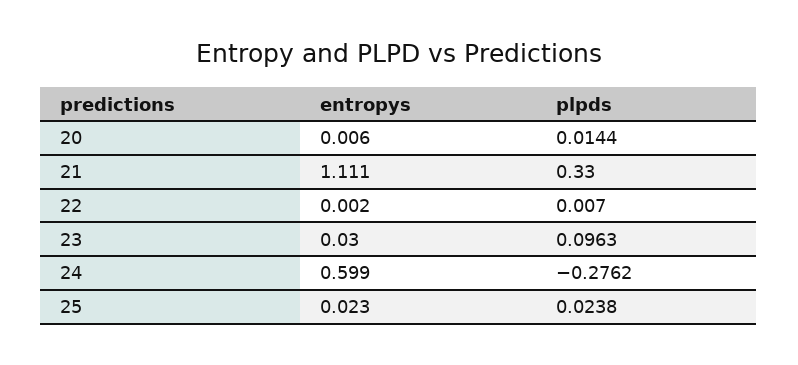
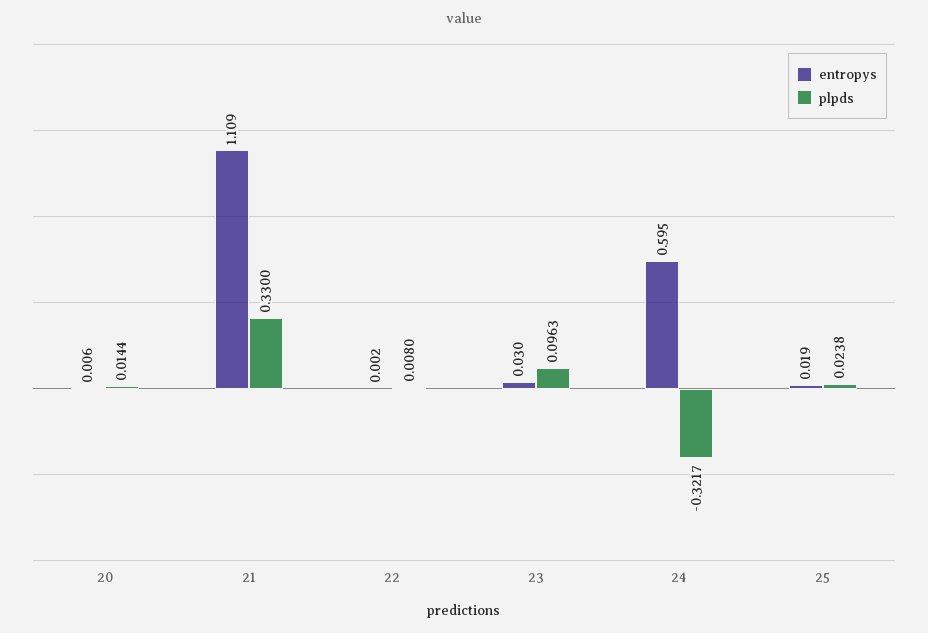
  {
    "entropys": {
      "20": 0.006,
-     "21": 1.111,
+     "21": 1.109,
      "22": 0.002,
      "23": 0.03,
-     "24": 0.599,
+     "24": 0.595,
-     "25": 0.023
+     "25": 0.019
    },
    "plpds": {
      "20": 0.0144,
      "21": 0.33,
-     "22": 0.007,
+     "22": 0.008,
      "23": 0.0963,
-     "24": -0.2762,
+     "24": -0.3217,
      "25": 0.0238
    }
  }

